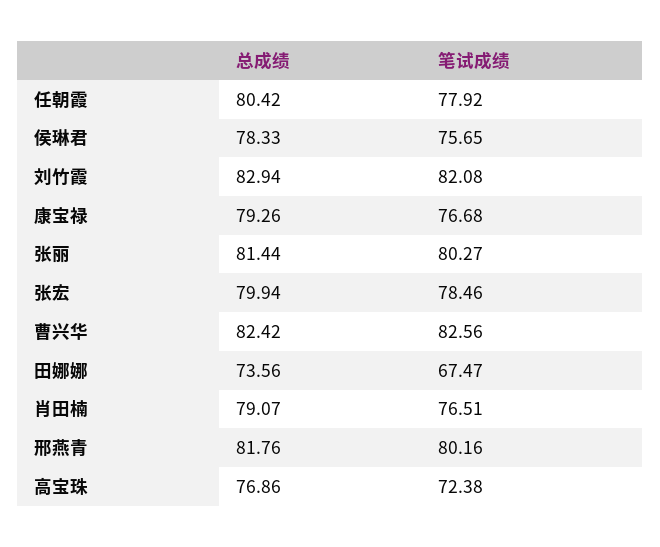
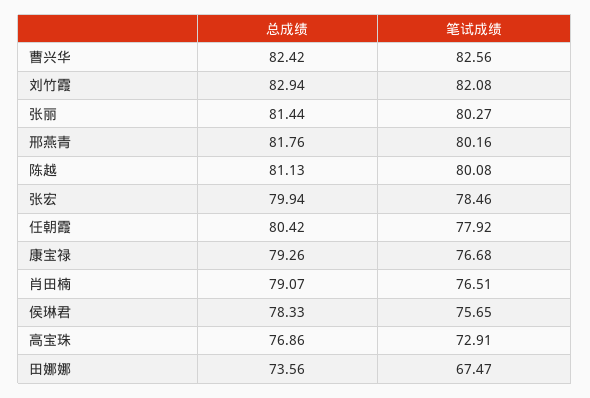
  {
    "总成绩": {
      "任朝霞": 80.42,
      "侯琳君": 78.33,
      "刘竹霞": 82.94,
      "康宝禄": 79.26,
      "张丽": 81.44,
      "张宏": 79.94,
      "曹兴华": 82.42,
      "田娜娜": 73.56,
      "肖田楠": 79.07,
      "邢燕青": 81.76,
-     "高宝珠": 76.86
+     "高宝珠": 76.86,
+     "陈越": 81.13
    },
    "笔试成绩": {
      "任朝霞": 77.92,
      "侯琳君": 75.65,
      "刘竹霞": 82.08,
      "康宝禄": 76.68,
      "张丽": 80.27,
      "张宏": 78.46,
      "曹兴华": 82.56,
      "田娜娜": 67.47,
      "肖田楠": 76.51,
      "邢燕青": 80.16,
-     "高宝珠": 72.38
+     "高宝珠": 72.91,
+     "陈越": 80.08
    }
  }

